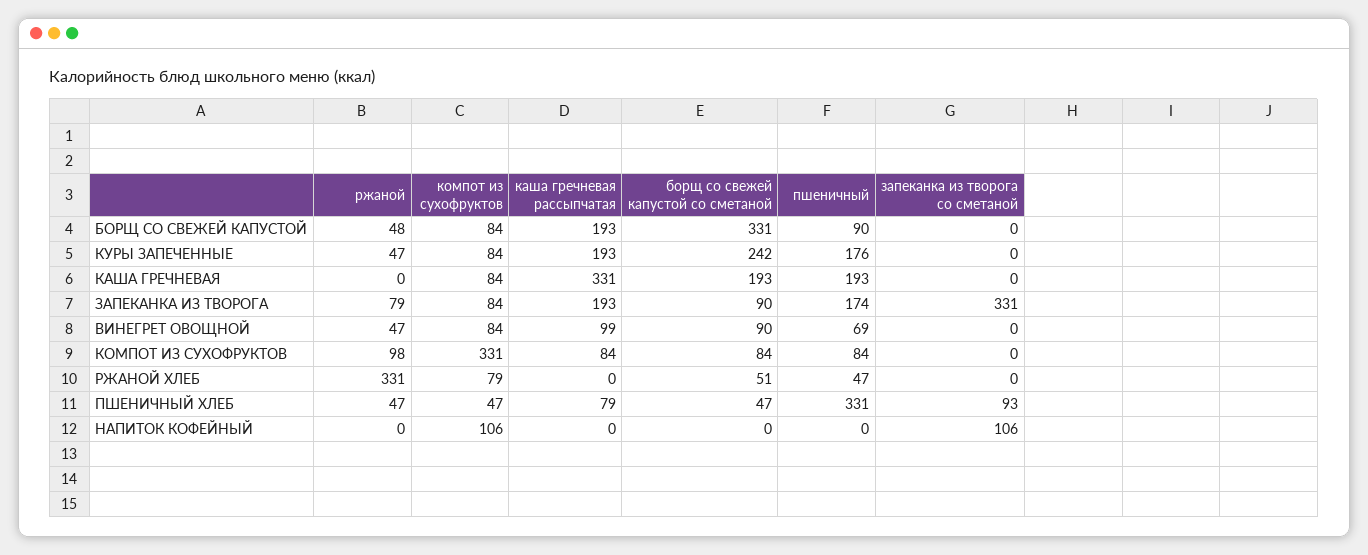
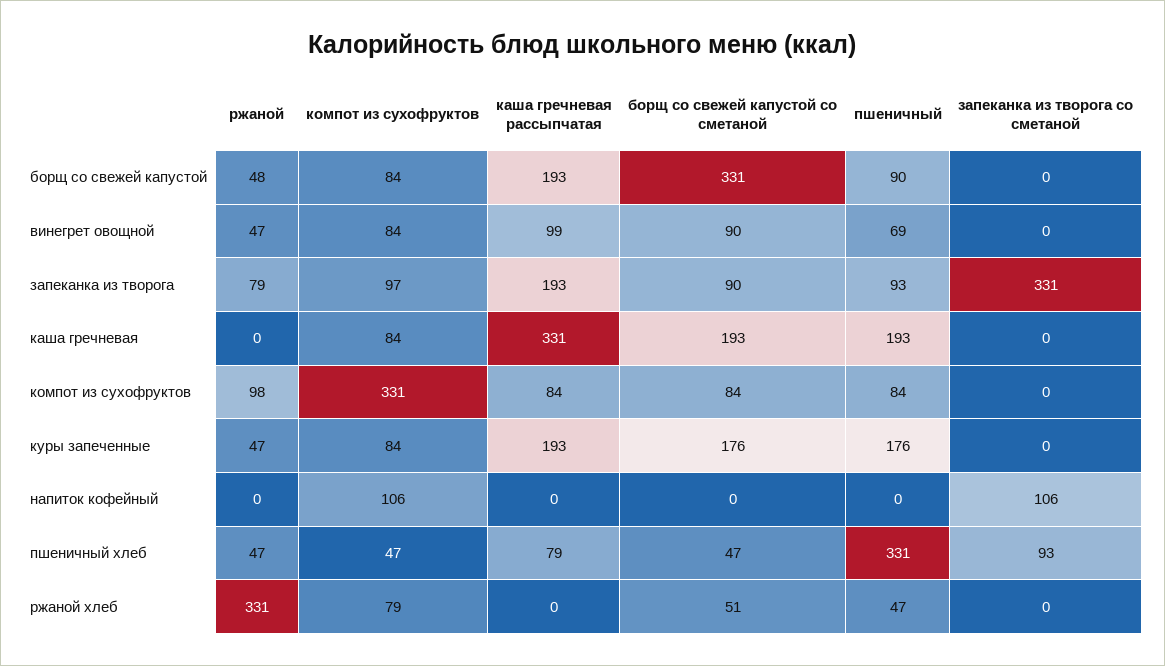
  {
    "ржаной": {
      "БОРЩ СО СВЕЖЕЙ КАПУСТОЙ": 48,
      "КУРЫ ЗАПЕЧЕННЫЕ": 47,
      "КАША ГРЕЧНЕВАЯ": 0,
      "ЗАПЕКАНКА ИЗ ТВОРОГА": 79,
      "ВИНЕГРЕТ ОВОЩНОЙ": 47,
      "КОМПОТ ИЗ СУХОФРУКТОВ": 98,
      "РЖАНОЙ ХЛЕБ": 331,
      "ПШЕНИЧНЫЙ ХЛЕБ": 47,
      "НАПИТОК КОФЕЙНЫЙ": 0
    },
    "компот из сухофруктов": {
      "БОРЩ СО СВЕЖЕЙ КАПУСТОЙ": 84,
      "КУРЫ ЗАПЕЧЕННЫЕ": 84,
      "КАША ГРЕЧНЕВАЯ": 84,
-     "ЗАПЕКАНКА ИЗ ТВОРОГА": 84,
+     "ЗАПЕКАНКА ИЗ ТВОРОГА": 97,
      "ВИНЕГРЕТ ОВОЩНОЙ": 84,
      "КОМПОТ ИЗ СУХОФРУКТОВ": 331,
      "РЖАНОЙ ХЛЕБ": 79,
      "ПШЕНИЧНЫЙ ХЛЕБ": 47,
      "НАПИТОК КОФЕЙНЫЙ": 106
    },
    "каша гречневая рассыпчатая": {
      "БОРЩ СО СВЕЖЕЙ КАПУСТОЙ": 193,
      "КУРЫ ЗАПЕЧЕННЫЕ": 193,
      "КАША ГРЕЧНЕВАЯ": 331,
      "ЗАПЕКАНКА ИЗ ТВОРОГА": 193,
      "ВИНЕГРЕТ ОВОЩНОЙ": 99,
      "КОМПОТ ИЗ СУХОФРУКТОВ": 84,
      "РЖАНОЙ ХЛЕБ": 0,
      "ПШЕНИЧНЫЙ ХЛЕБ": 79,
      "НАПИТОК КОФЕЙНЫЙ": 0
    },
    "борщ со свежей капустой со сметаной": {
      "БОРЩ СО СВЕЖЕЙ КАПУСТОЙ": 331,
-     "КУРЫ ЗАПЕЧЕННЫЕ": 242,
+     "КУРЫ ЗАПЕЧЕННЫЕ": 176,
      "КАША ГРЕЧНЕВАЯ": 193,
      "ЗАПЕКАНКА ИЗ ТВОРОГА": 90,
      "ВИНЕГРЕТ ОВОЩНОЙ": 90,
      "КОМПОТ ИЗ СУХОФРУКТОВ": 84,
      "РЖАНОЙ ХЛЕБ": 51,
      "ПШЕНИЧНЫЙ ХЛЕБ": 47,
      "НАПИТОК КОФЕЙНЫЙ": 0
    },
    "пшеничный": {
      "БОРЩ СО СВЕЖЕЙ КАПУСТОЙ": 90,
      "КУРЫ ЗАПЕЧЕННЫЕ": 176,
      "КАША ГРЕЧНЕВАЯ": 193,
-     "ЗАПЕКАНКА ИЗ ТВОРОГА": 174,
+     "ЗАПЕКАНКА ИЗ ТВОРОГА": 93,
      "ВИНЕГРЕТ ОВОЩНОЙ": 69,
      "КОМПОТ ИЗ СУХОФРУКТОВ": 84,
      "РЖАНОЙ ХЛЕБ": 47,
      "ПШЕНИЧНЫЙ ХЛЕБ": 331,
      "НАПИТОК КОФЕЙНЫЙ": 0
    },
    "запеканка из творога со сметаной": {
      "БОРЩ СО СВЕЖЕЙ КАПУСТОЙ": 0,
      "КУРЫ ЗАПЕЧЕННЫЕ": 0,
      "КАША ГРЕЧНЕВАЯ": 0,
      "ЗАПЕКАНКА ИЗ ТВОРОГА": 331,
      "ВИНЕГРЕТ ОВОЩНОЙ": 0,
      "КОМПОТ ИЗ СУХОФРУКТОВ": 0,
      "РЖАНОЙ ХЛЕБ": 0,
      "ПШЕНИЧНЫЙ ХЛЕБ": 93,
      "НАПИТОК КОФЕЙНЫЙ": 106
    }
  }

